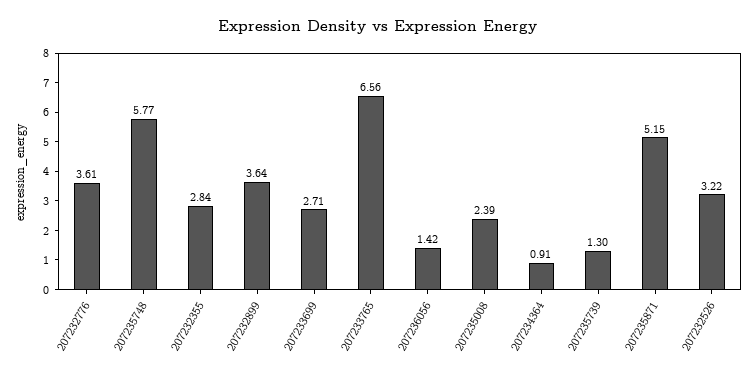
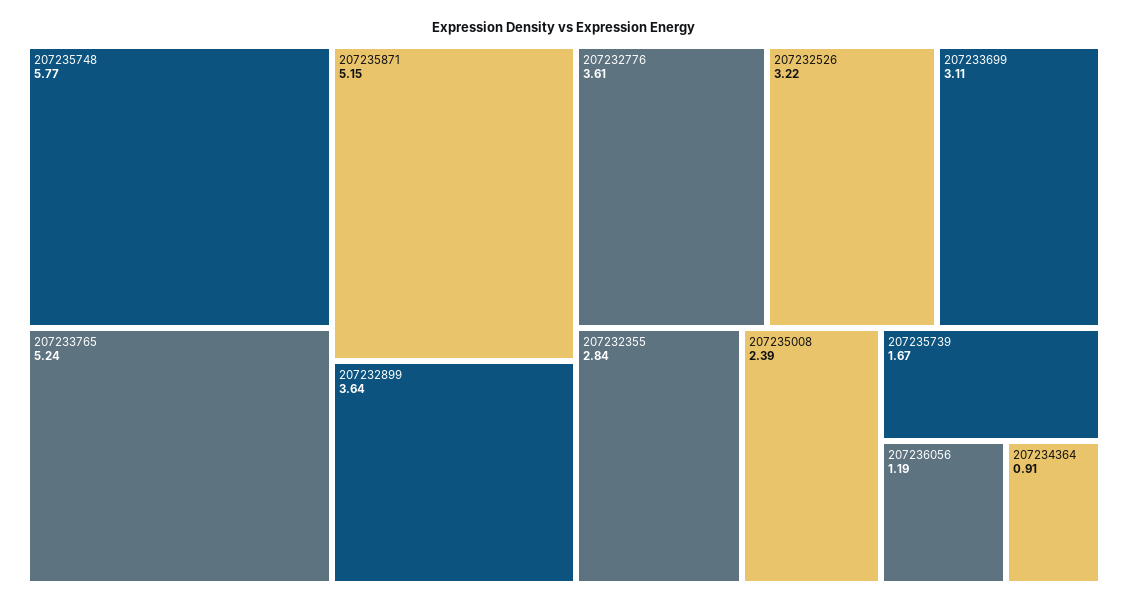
  {
    "207232776": 3.61,
    "207235748": 5.77,
    "207232355": 2.84,
    "207232899": 3.64,
-   "207233699": 2.71,
+   "207233699": 3.11,
-   "207233765": 6.56,
+   "207233765": 5.24,
-   "207236056": 1.42,
+   "207236056": 1.19,
    "207235008": 2.39,
    "207234364": 0.91,
-   "207235739": 1.3,
+   "207235739": 1.67,
    "207235871": 5.15,
    "207232526": 3.22
  }

